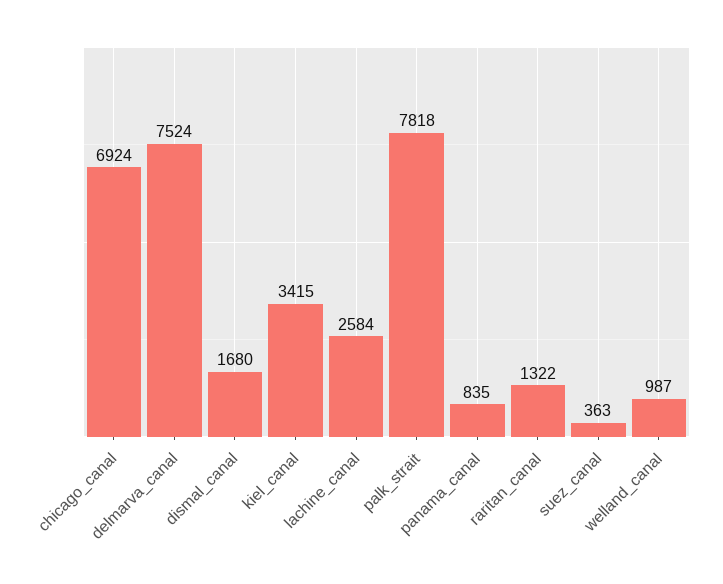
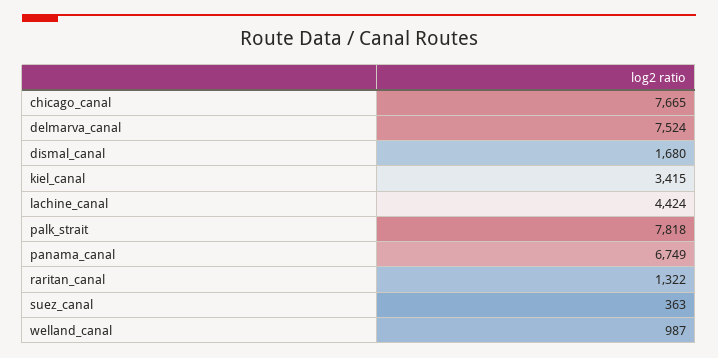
  {
-   "chicago_canal": 6924,
+   "chicago_canal": 7665,
    "delmarva_canal": 7524,
    "dismal_canal": 1680,
    "kiel_canal": 3415,
-   "lachine_canal": 2584,
+   "lachine_canal": 4424,
    "palk_strait": 7818,
-   "panama_canal": 835,
+   "panama_canal": 6749,
    "raritan_canal": 1322,
    "suez_canal": 363,
    "welland_canal": 987
  }

